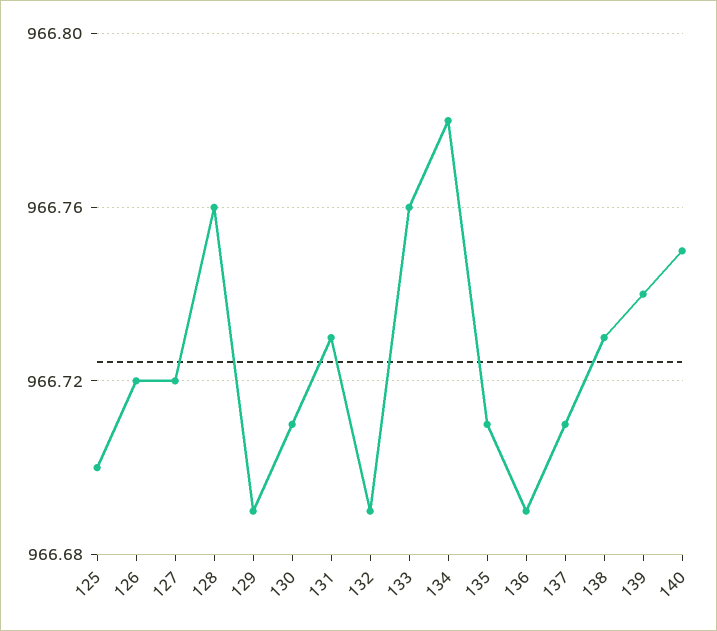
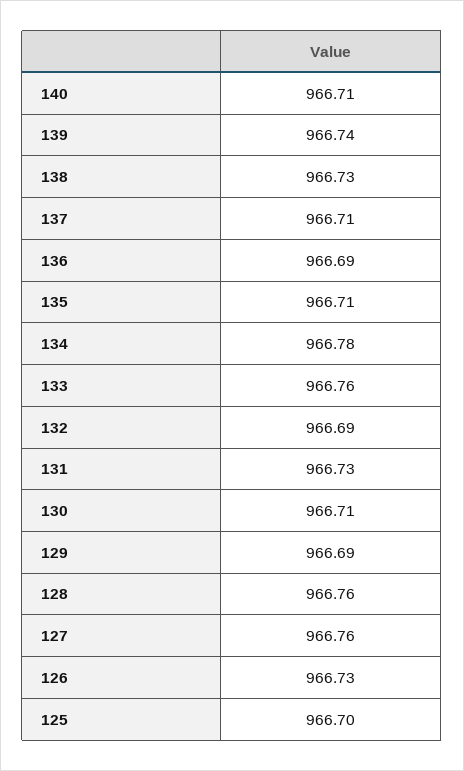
  {
    "125": 966.7,
-   "126": 966.72,
+   "126": 966.73,
-   "127": 966.72,
+   "127": 966.76,
    "128": 966.76,
    "129": 966.69,
    "130": 966.71,
    "131": 966.73,
    "132": 966.69,
    "133": 966.76,
    "134": 966.78,
    "135": 966.71,
    "136": 966.69,
    "137": 966.71,
    "138": 966.73,
    "139": 966.74,
-   "140": 966.75
+   "140": 966.71
  }

